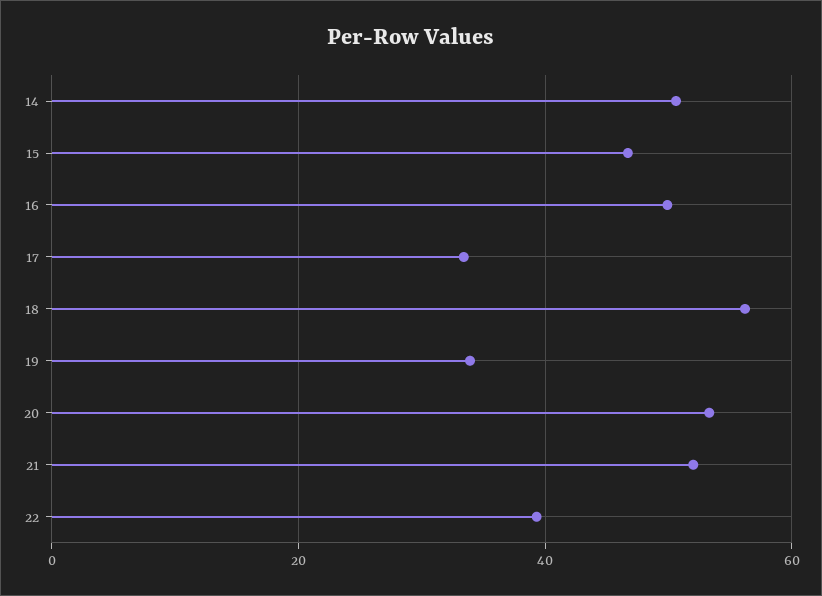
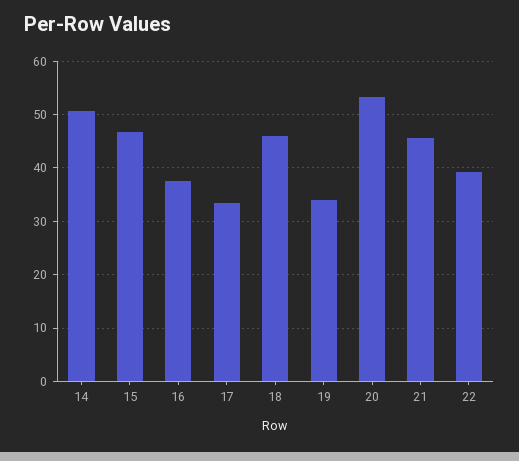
  {
    "14": 50,
    "15": 46,
-   "16": 50,
+   "16": 38,
    "17": 34,
-   "18": 56,
+   "18": 46,
    "19": 34,
    "20": 54,
-   "21": 52,
+   "21": 46,
    "22": 40
  }

